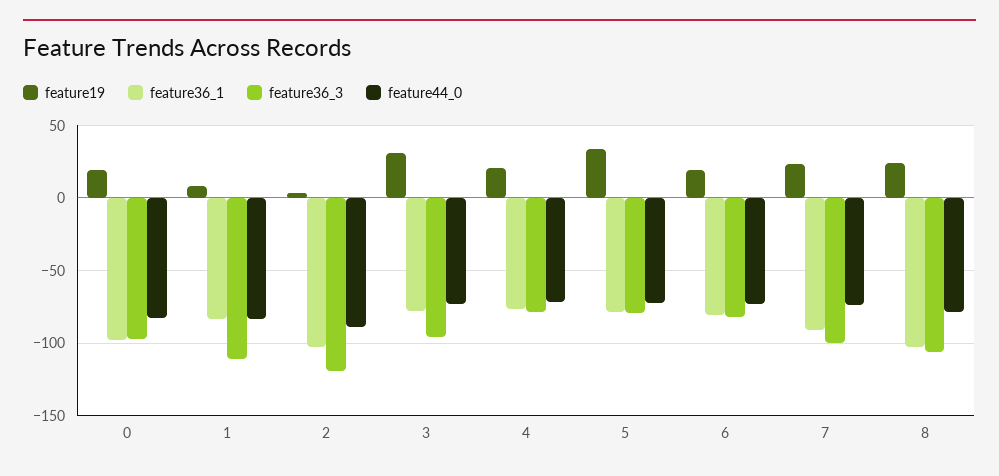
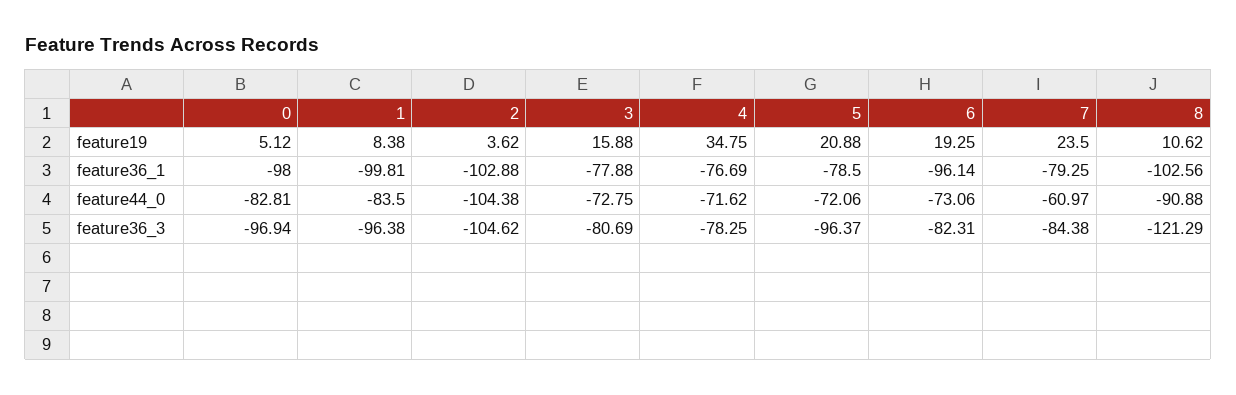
  {
    "feature19": {
-     "0": 20,
+     "0": 5.12,
      "1": 8.38,
      "2": 3.62,
-     "3": 30,
+     "3": 15.88,
-     "4": 20,
+     "4": 34.75,
-     "5": 35,
+     "5": 20.88,
      "6": 19.25,
      "7": 23.5,
-     "8": 25
+     "8": 10.62
    },
    "feature36_1": {
      "0": -98,
-     "1": -85,
+     "1": -99.81,
      "2": -102.88,
      "3": -77.88,
      "4": -76.69,
      "5": -78.5,
-     "6": -80,
+     "6": -96.14,
-     "7": -90,
+     "7": -79.25,
      "8": -102.56
    },
    "feature36_3": {
      "0": -96.94,
-     "1": -110,
+     "1": -96.38,
-     "2": -120,
+     "2": -104.62,
-     "3": -95,
+     "3": -80.69,
      "4": -78.25,
-     "5": -80,
+     "5": -96.37,
      "6": -82.31,
-     "7": -100,
+     "7": -84.38,
-     "8": -105
+     "8": -121.29
    },
    "feature44_0": {
      "0": -82.81,
      "1": -83.5,
-     "2": -90,
+     "2": -104.38,
      "3": -72.75,
      "4": -71.62,
      "5": -72.06,
      "6": -73.06,
-     "7": -75,
+     "7": -60.97,
-     "8": -80
+     "8": -90.88
    }
  }

